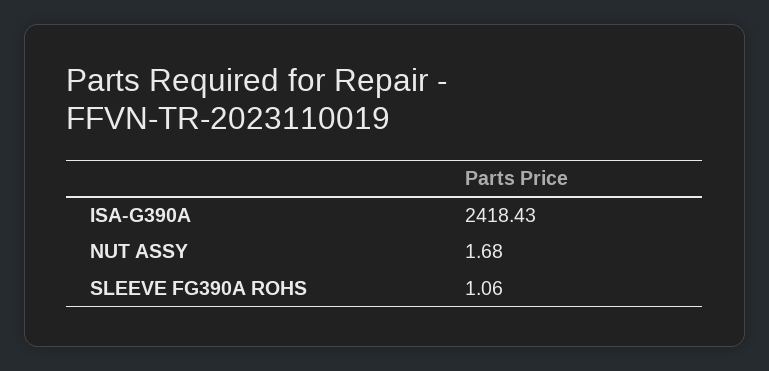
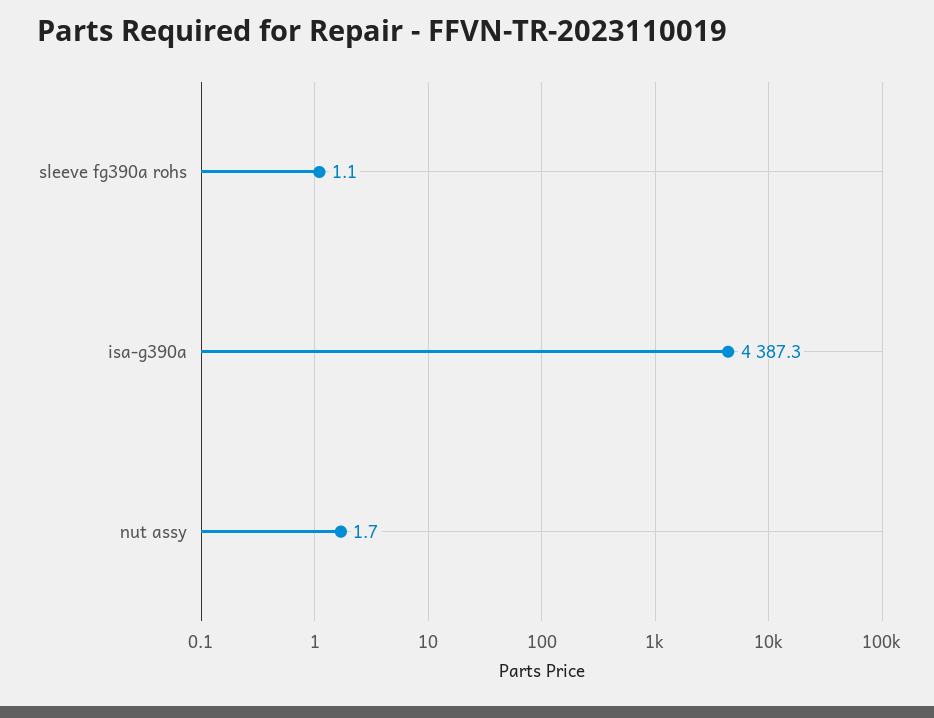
  {
-   "ISA-G390A": 2418.43,
+   "ISA-G390A": 4387.3,
    "NUT ASSY": 1.68,
    "SLEEVE FG390A ROHS": 1.06
  }

